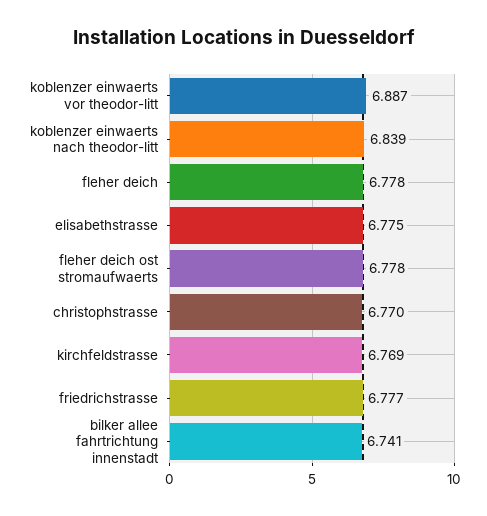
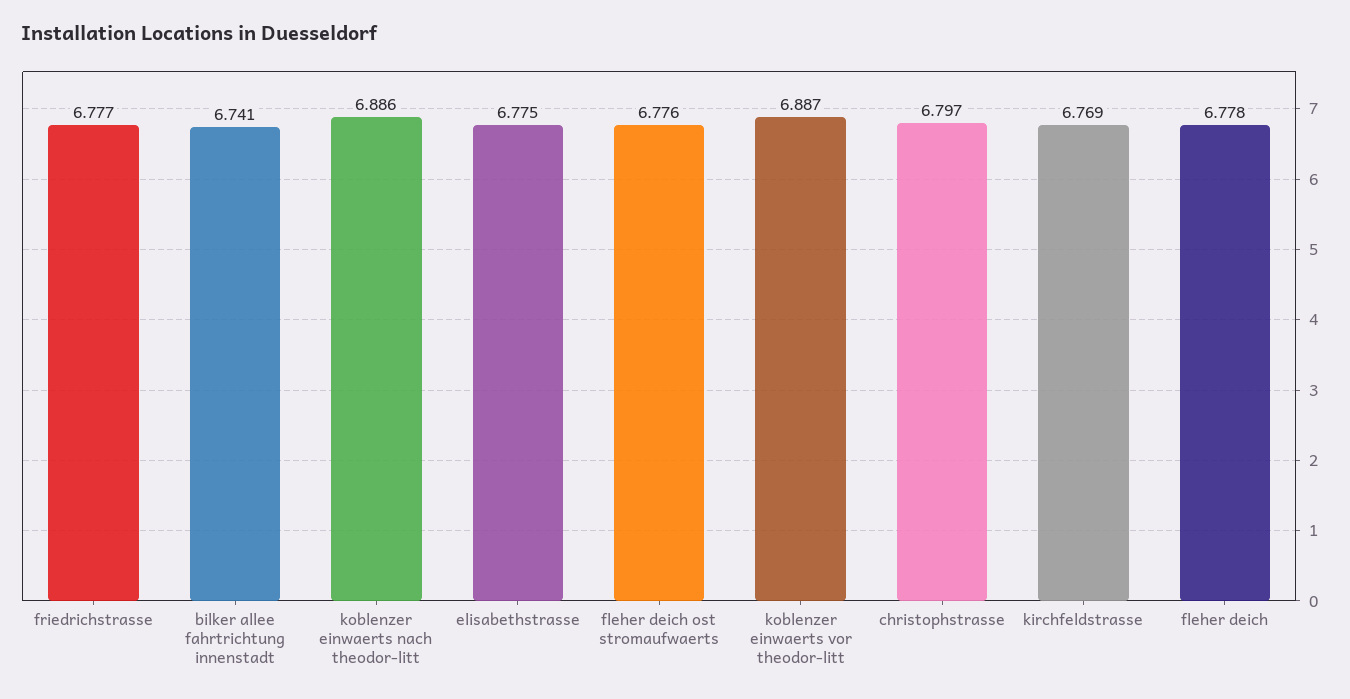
  {
    "koblenzer einwaerts vor theodor-litt": 6.887,
-   "koblenzer einwaerts nach theodor-litt": 6.839,
+   "koblenzer einwaerts nach theodor-litt": 6.886,
    "fleher deich": 6.778,
    "elisabethstrasse": 6.775,
-   "fleher deich ost stromaufwaerts": 6.778,
+   "fleher deich ost stromaufwaerts": 6.776,
-   "christophstrasse": 6.77,
+   "christophstrasse": 6.797,
    "kirchfeldstrasse": 6.769,
    "friedrichstrasse": 6.777,
    "bilker allee fahrtrichtung innenstadt": 6.741
  }

